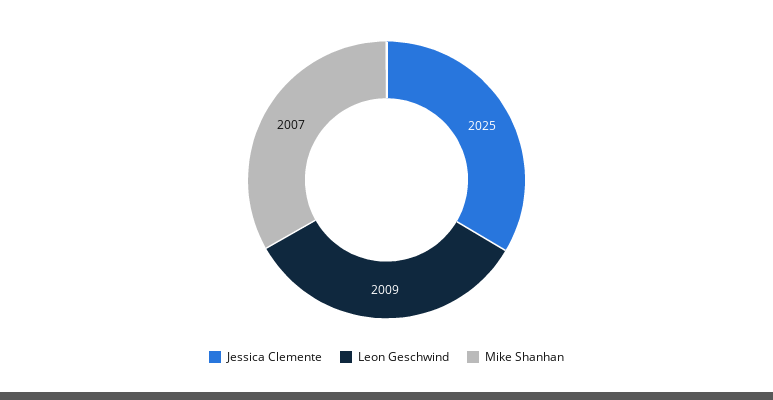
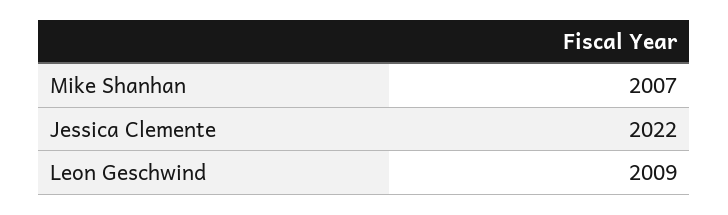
  {
-   "Jessica Clemente": 2025,
+   "Jessica Clemente": 2022,
    "Leon Geschwind": 2009,
    "Mike Shanhan": 2007
  }

